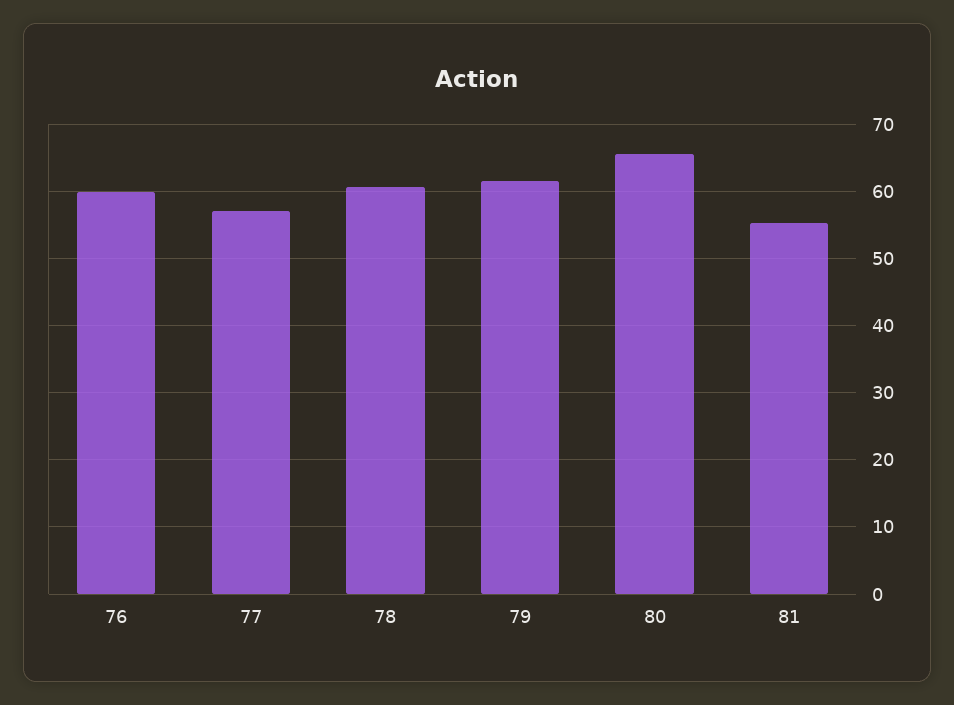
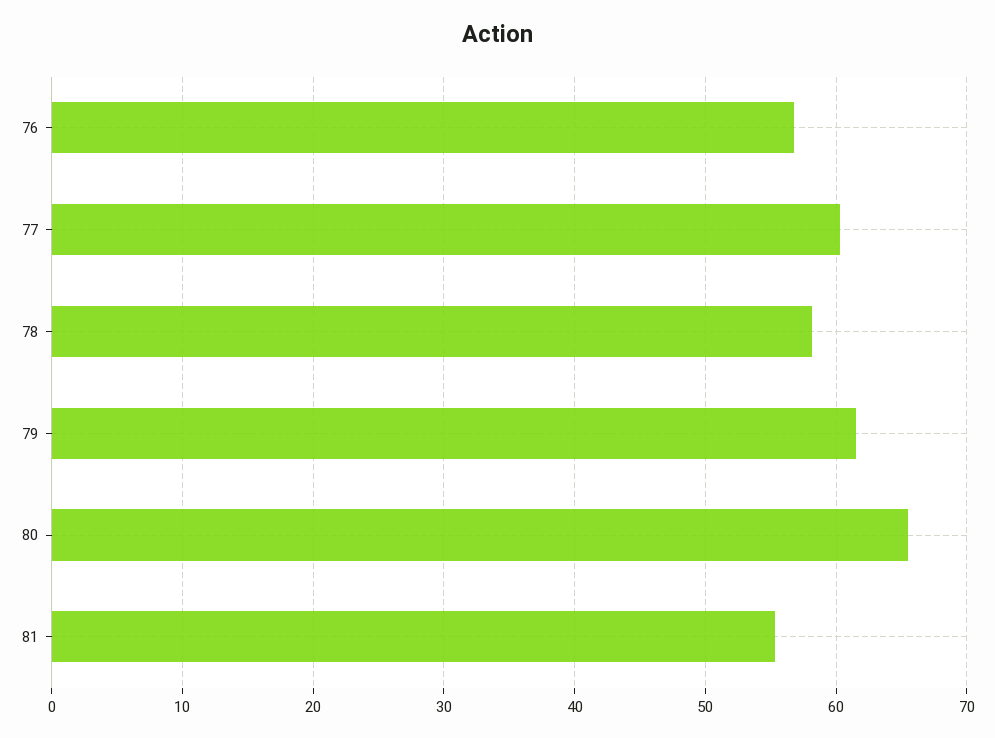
  {
-   "76": 60,
+   "76": 57,
-   "77": 57,
+   "77": 60,
-   "78": 61,
+   "78": 58,
    "79": 62,
    "80": 66,
    "81": 55
  }

